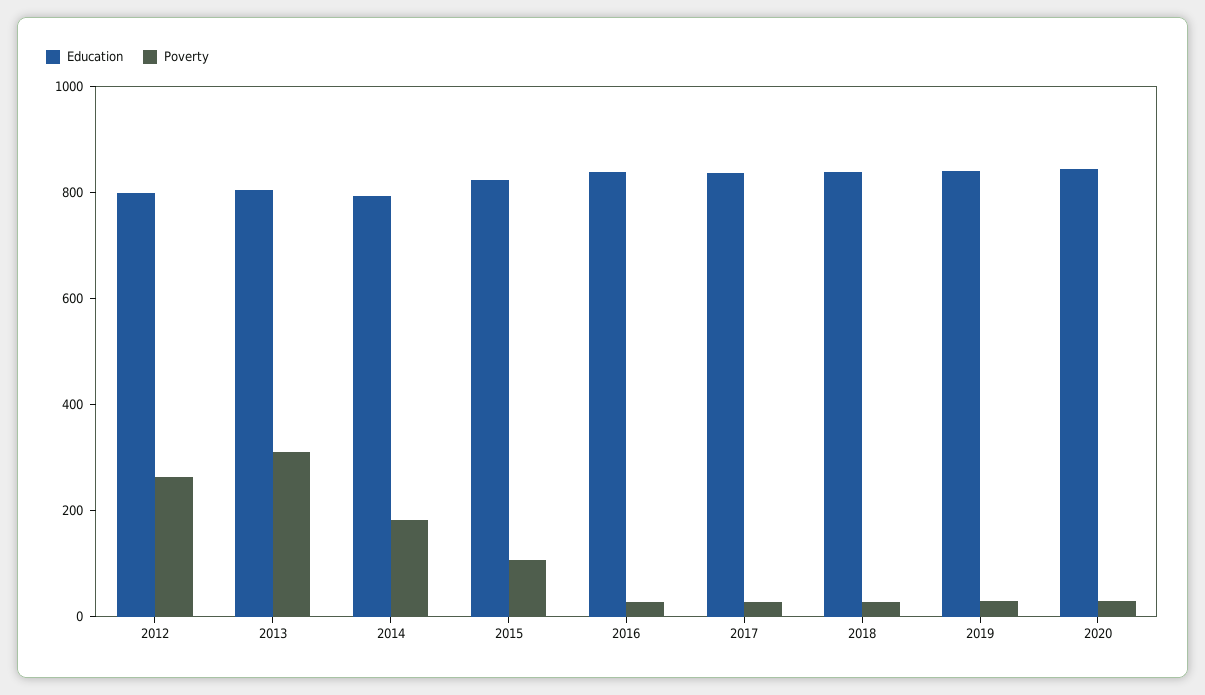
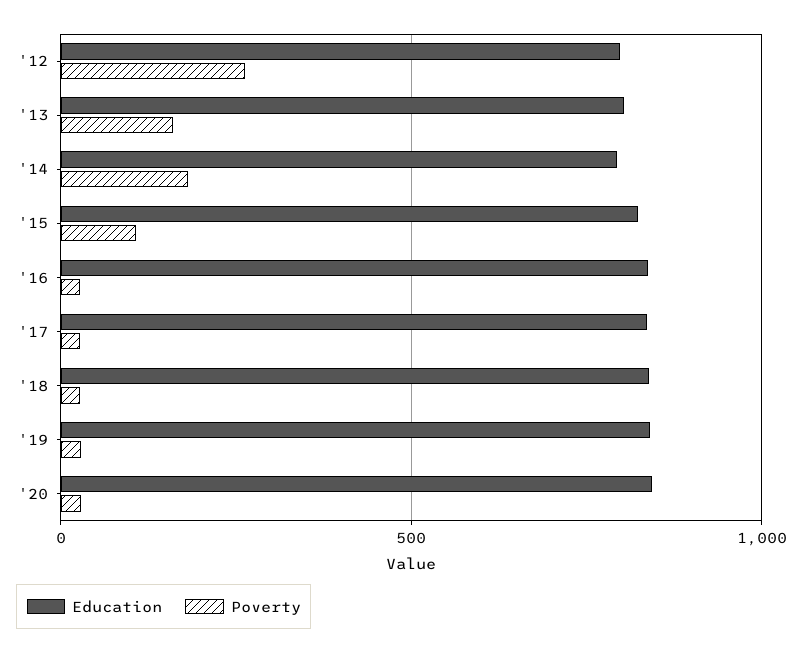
  {
    "Education": {
      "2012": 800,
      "2013": 800,
      "2014": 800,
      "2015": 800,
      "2016": 850,
      "2017": 850,
      "2018": 850,
      "2019": 850,
      "2020": 850
    },
    "Poverty": {
      "2012": 250,
-     "2013": 300,
+     "2013": 150,
      "2014": 200,
      "2015": 100,
      "2016": 50,
      "2017": 50,
      "2018": 50,
      "2019": 50,
      "2020": 50
    }
  }

